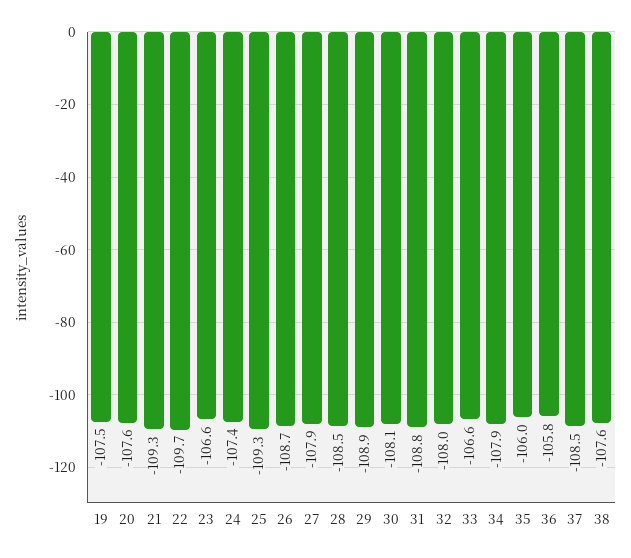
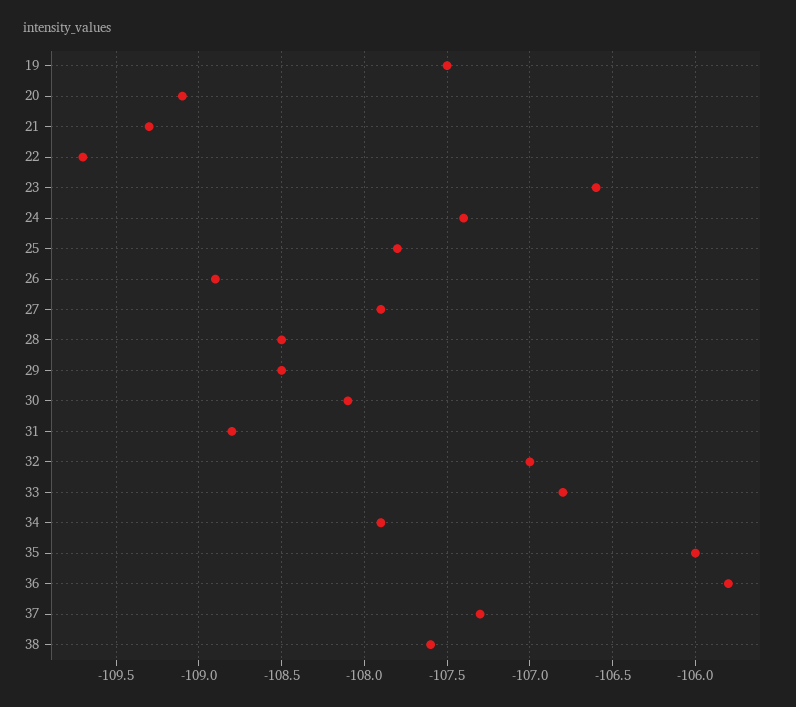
  {
    "19": -107.5,
-   "20": -107.6,
+   "20": -109.1,
    "21": -109.3,
    "22": -109.7,
    "23": -106.6,
    "24": -107.4,
-   "25": -109.3,
+   "25": -107.8,
-   "26": -108.7,
+   "26": -108.9,
    "27": -107.9,
    "28": -108.5,
-   "29": -108.9,
+   "29": -108.5,
    "30": -108.1,
    "31": -108.8,
-   "32": -108,
+   "32": -107,
-   "33": -106.6,
+   "33": -106.8,
    "34": -107.9,
    "35": -106,
    "36": -105.8,
-   "37": -108.5,
+   "37": -107.3,
    "38": -107.6
  }

